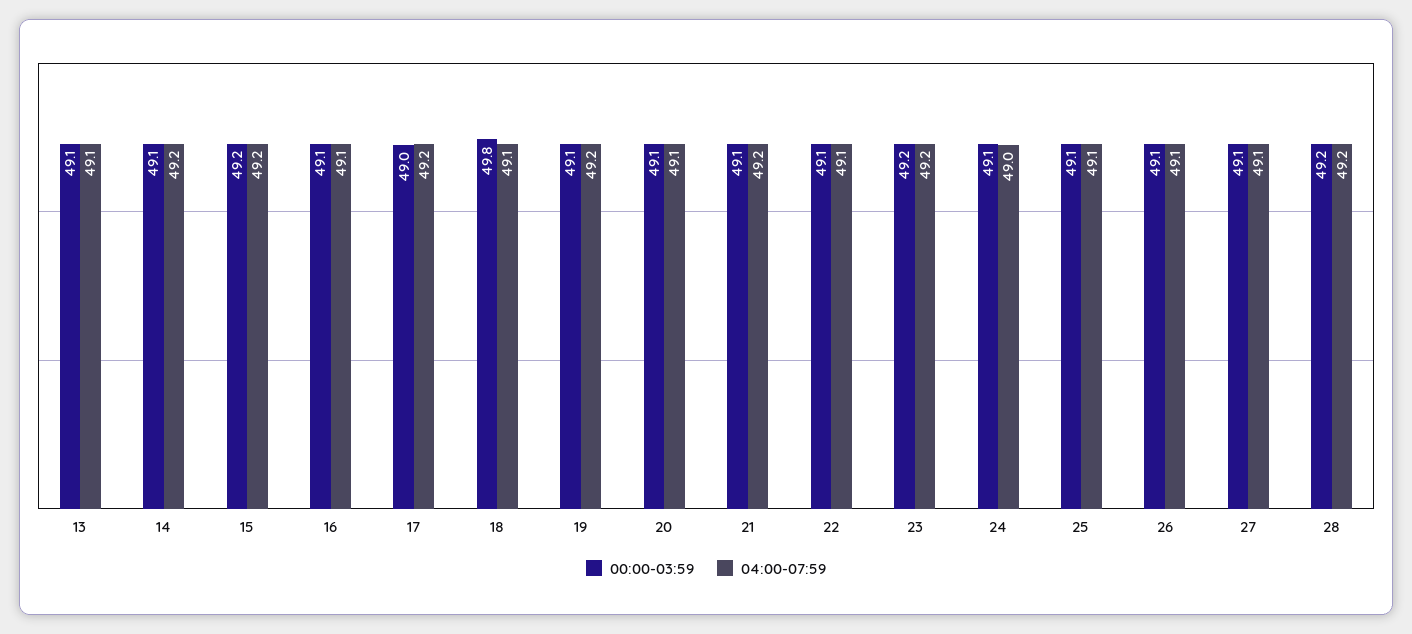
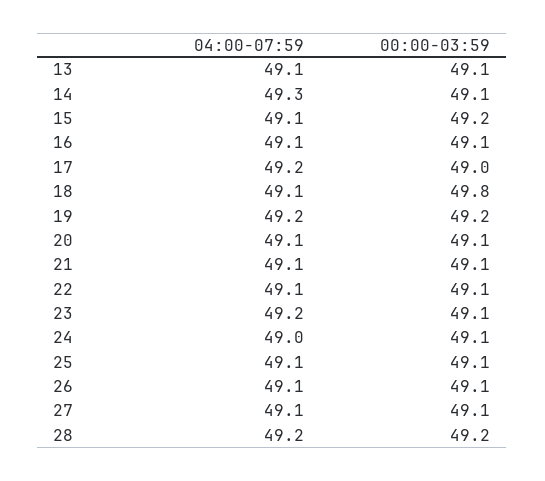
  {
    "00:00-03:59": {
      "13": 49.1,
      "14": 49.1,
      "15": 49.2,
      "16": 49.1,
      "17": 49,
      "18": 49.8,
-     "19": 49.1,
+     "19": 49.2,
      "20": 49.1,
      "21": 49.1,
      "22": 49.1,
-     "23": 49.2,
+     "23": 49.1,
      "24": 49.1,
      "25": 49.1,
      "26": 49.1,
      "27": 49.1,
      "28": 49.2
    },
    "04:00-07:59": {
      "13": 49.1,
-     "14": 49.2,
+     "14": 49.3,
-     "15": 49.2,
+     "15": 49.1,
      "16": 49.1,
      "17": 49.2,
      "18": 49.1,
      "19": 49.2,
      "20": 49.1,
-     "21": 49.2,
+     "21": 49.1,
      "22": 49.1,
      "23": 49.2,
      "24": 49,
      "25": 49.1,
      "26": 49.1,
      "27": 49.1,
      "28": 49.2
    }
  }

